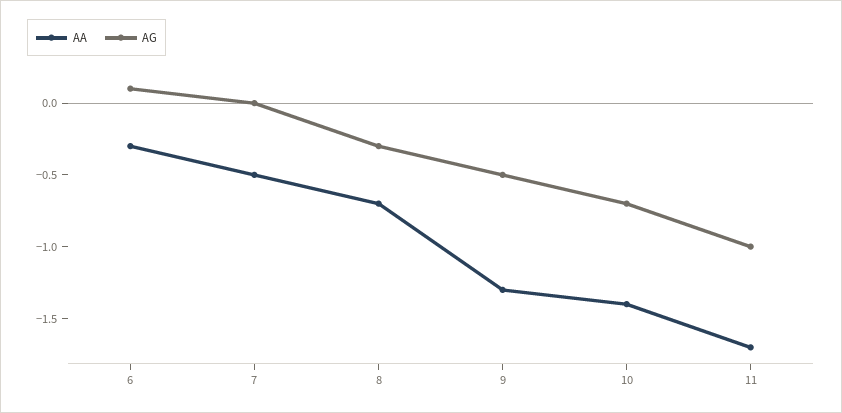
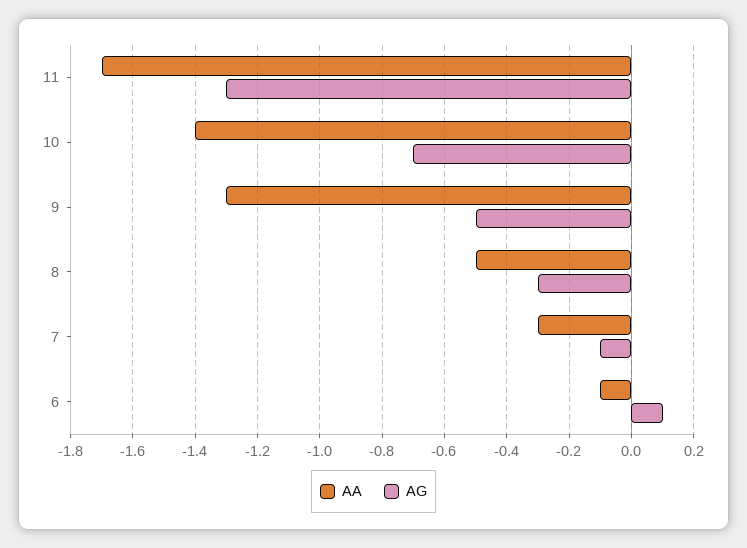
  {
    "AA": {
-     "6": -0.3,
+     "6": -0.1,
-     "7": -0.5,
+     "7": -0.3,
-     "8": -0.7,
+     "8": -0.5,
      "9": -1.3,
      "10": -1.4,
      "11": -1.7
    },
    "AG": {
      "6": 0.1,
-     "7": 0,
+     "7": -0.1,
      "8": -0.3,
      "9": -0.5,
      "10": -0.7,
-     "11": -1
+     "11": -1.3
    }
  }

